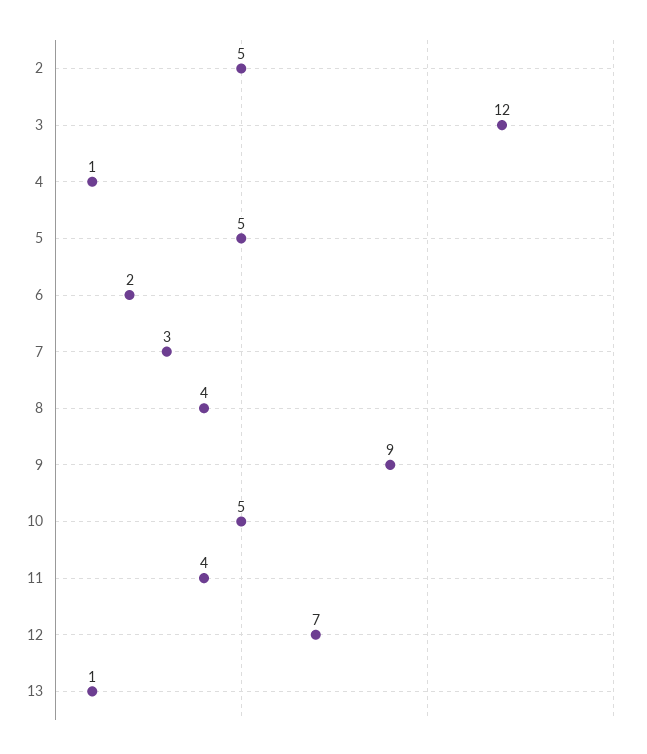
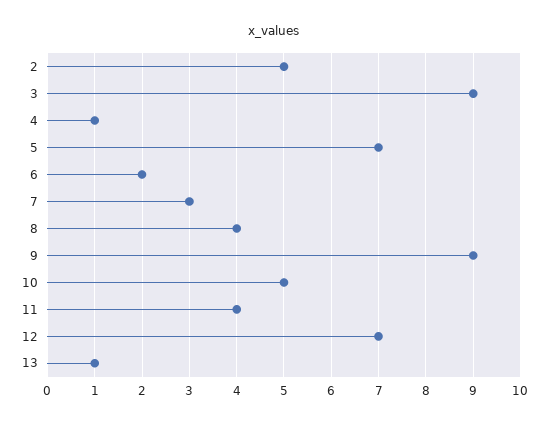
  {
    "2": 5,
-   "3": 12,
+   "3": 9,
    "4": 1,
-   "5": 5,
+   "5": 7,
    "6": 2,
    "7": 3,
    "8": 4,
    "9": 9,
    "10": 5,
    "11": 4,
    "12": 7,
    "13": 1
  }

